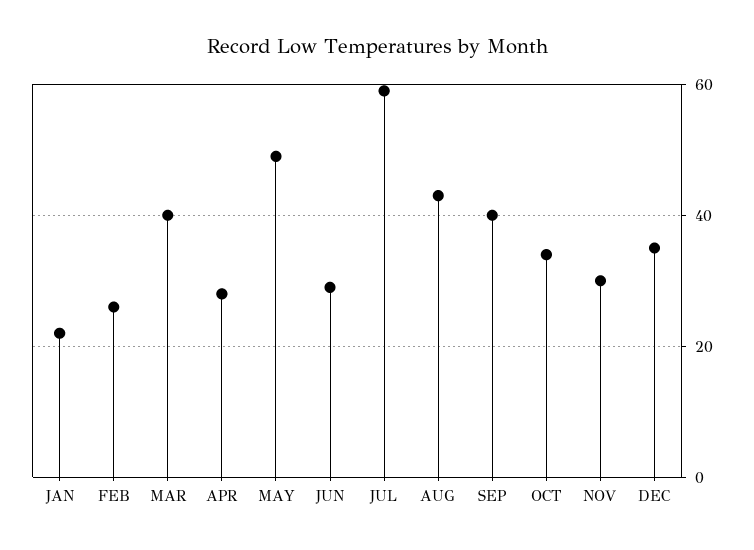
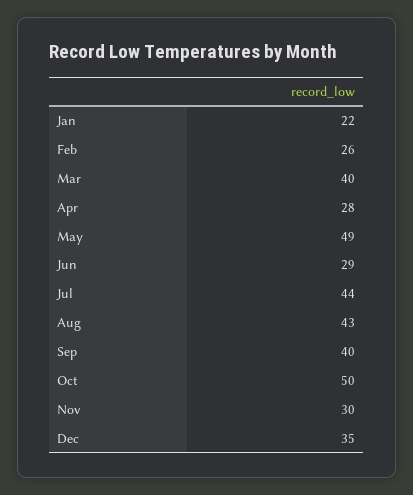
  {
    "JAN": 22,
    "FEB": 26,
    "MAR": 40,
    "APR": 28,
    "MAY": 49,
    "JUN": 29,
-   "JUL": 60,
+   "JUL": 44,
    "AUG": 43,
    "SEP": 40,
-   "OCT": 35,
+   "OCT": 50,
    "NOV": 30,
    "DEC": 35
  }

